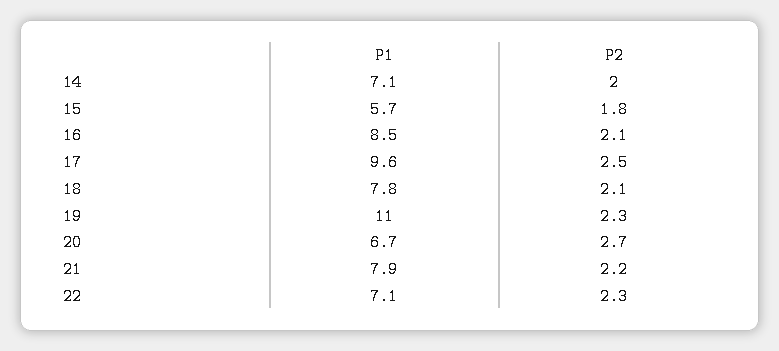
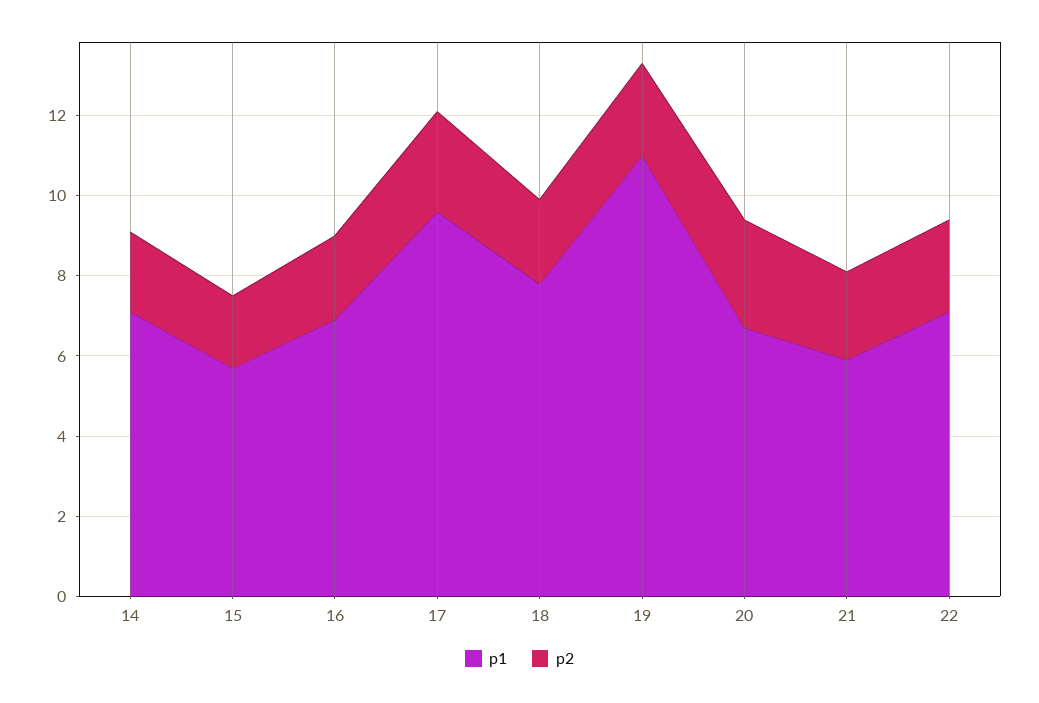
  {
    "P1": {
      "14": 7.1,
      "15": 5.7,
-     "16": 8.5,
+     "16": 7,
      "17": 9.6,
      "18": 7.8,
      "19": 11,
      "20": 6.7,
-     "21": 7.9,
+     "21": 6,
      "22": 7.1
    },
    "P2": {
      "14": 2,
      "15": 1.8,
      "16": 2.1,
      "17": 2.5,
      "18": 2.1,
      "19": 2.3,
      "20": 2.7,
      "21": 2.2,
      "22": 2.3
    }
  }

